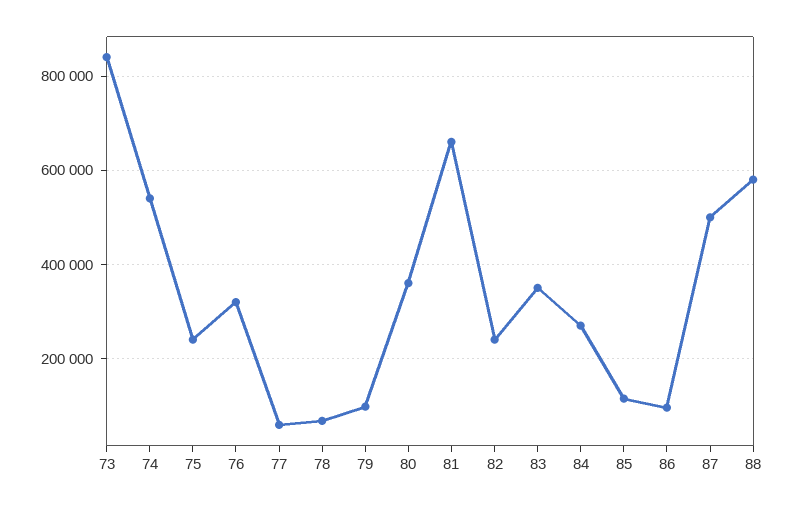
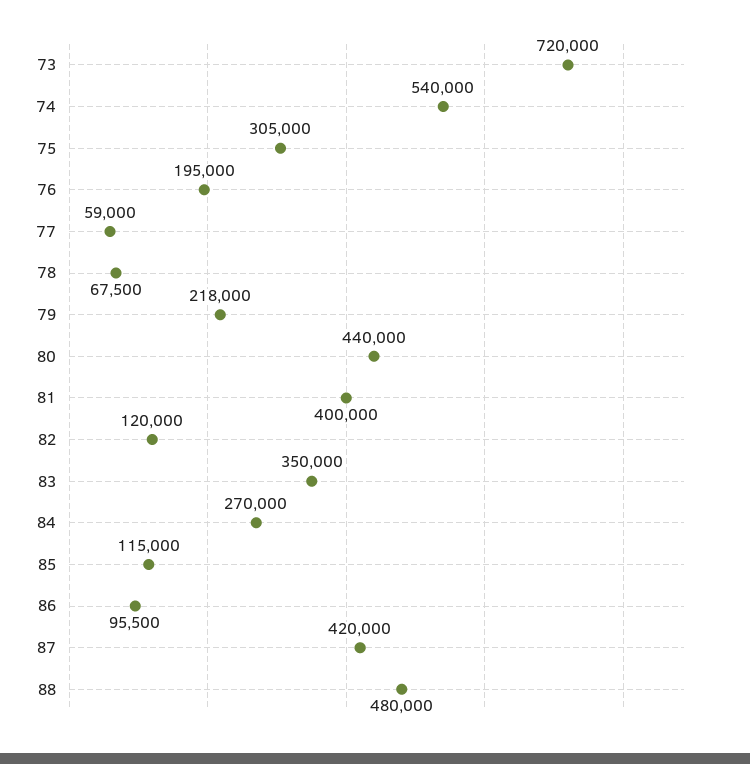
  {
-   "73": 840000,
+   "73": 720000,
    "74": 540000,
-   "75": 240000,
+   "75": 305000,
-   "76": 320000,
+   "76": 195000,
    "77": 59000,
    "78": 67500,
-   "79": 100000,
+   "79": 218000,
-   "80": 360000,
+   "80": 440000,
-   "81": 660000,
+   "81": 400000,
-   "82": 240000,
+   "82": 120000,
    "83": 350000,
    "84": 270000,
    "85": 115000,
    "86": 95500,
-   "87": 500000,
+   "87": 420000,
-   "88": 580000
+   "88": 480000
  }

